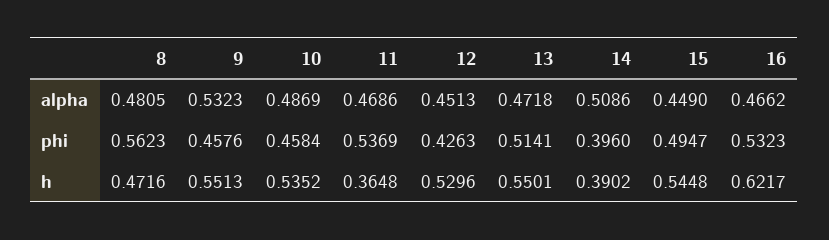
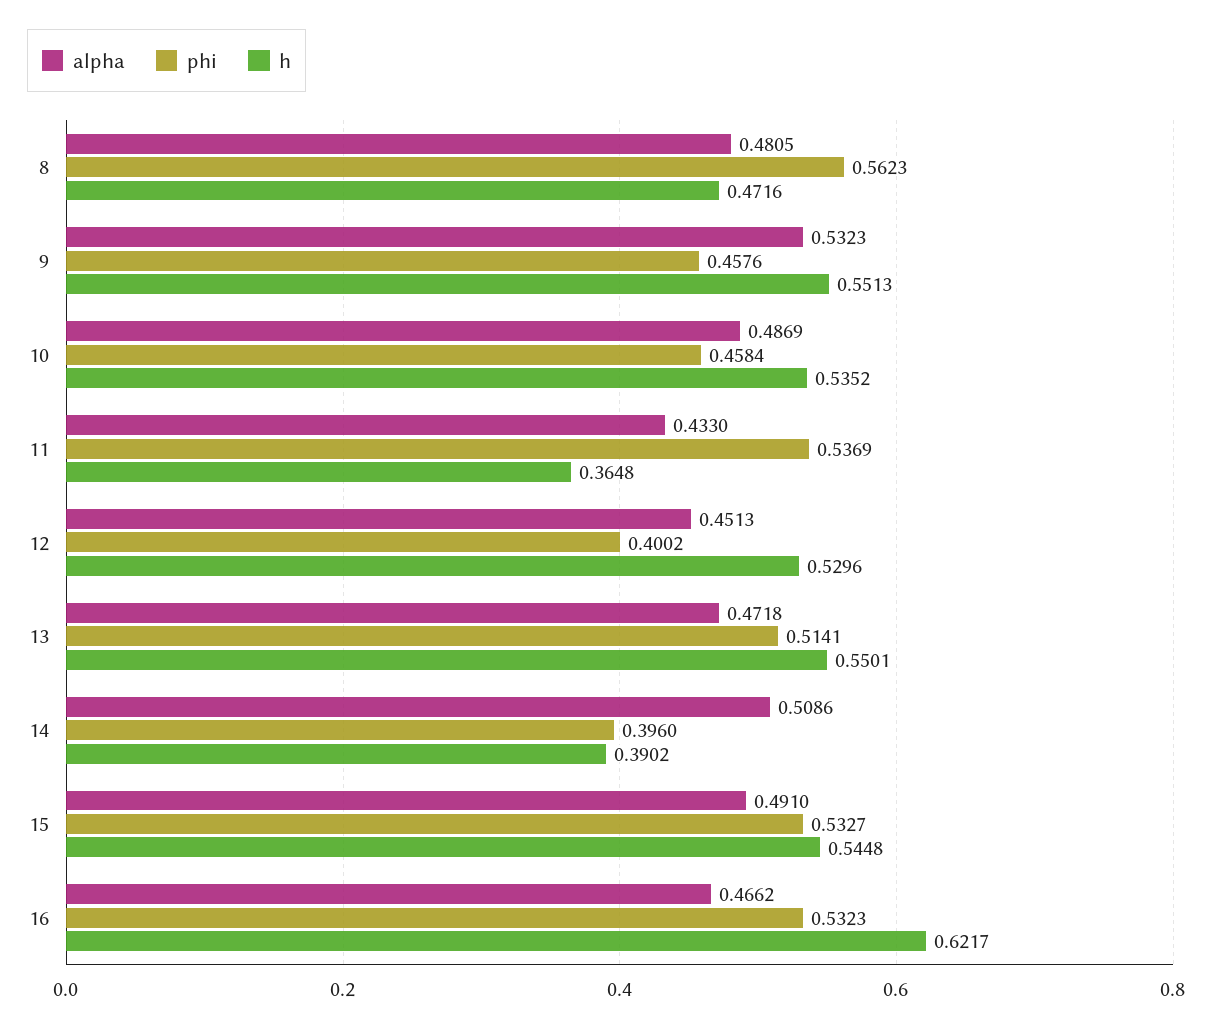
  {
    "alpha": {
      "8": 0.4805,
      "9": 0.5323,
      "10": 0.4869,
-     "11": 0.4686,
+     "11": 0.433,
      "12": 0.4513,
      "13": 0.4718,
      "14": 0.5086,
-     "15": 0.449,
+     "15": 0.491,
      "16": 0.4662
    },
    "phi": {
      "8": 0.5623,
      "9": 0.4576,
      "10": 0.4584,
      "11": 0.5369,
-     "12": 0.4263,
+     "12": 0.4002,
      "13": 0.5141,
      "14": 0.396,
-     "15": 0.4947,
+     "15": 0.5327,
      "16": 0.5323
    },
    "h": {
      "8": 0.4716,
      "9": 0.5513,
      "10": 0.5352,
      "11": 0.3648,
      "12": 0.5296,
      "13": 0.5501,
      "14": 0.3902,
      "15": 0.5448,
      "16": 0.6217
    }
  }

